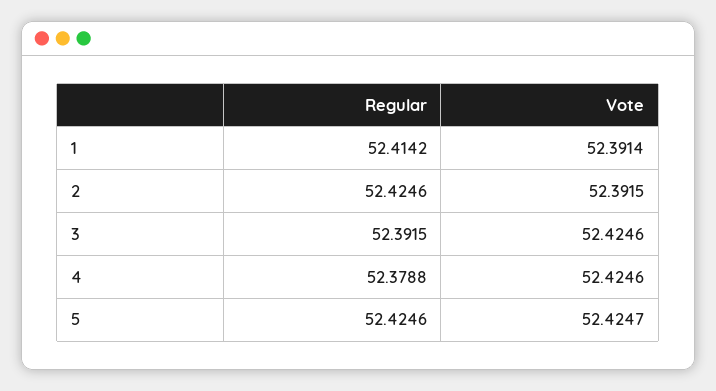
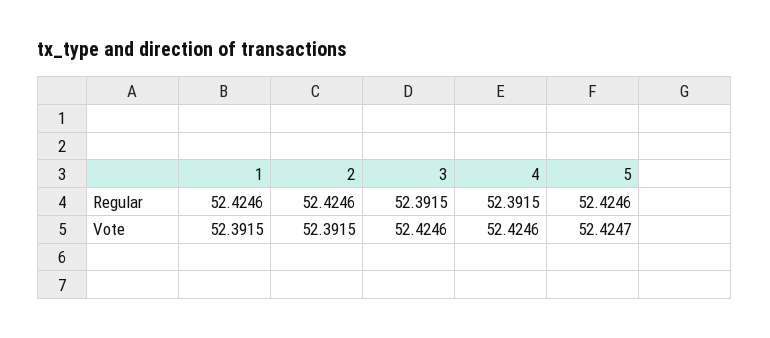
  {
    "Regular": {
-     "1": 52.4142,
+     "1": 52.4246,
      "2": 52.4246,
      "3": 52.3915,
-     "4": 52.3788,
+     "4": 52.3915,
      "5": 52.4246
    },
    "Vote": {
-     "1": 52.3914,
+     "1": 52.3915,
      "2": 52.3915,
      "3": 52.4246,
      "4": 52.4246,
      "5": 52.4247
    }
  }

